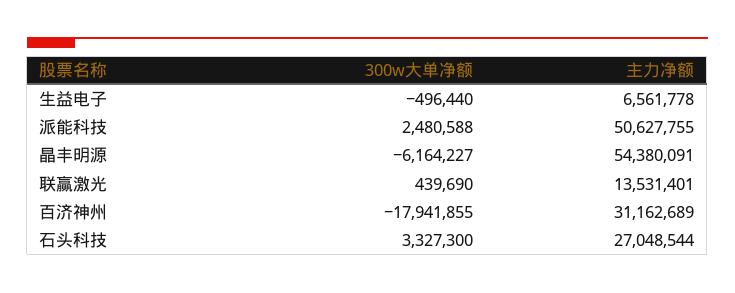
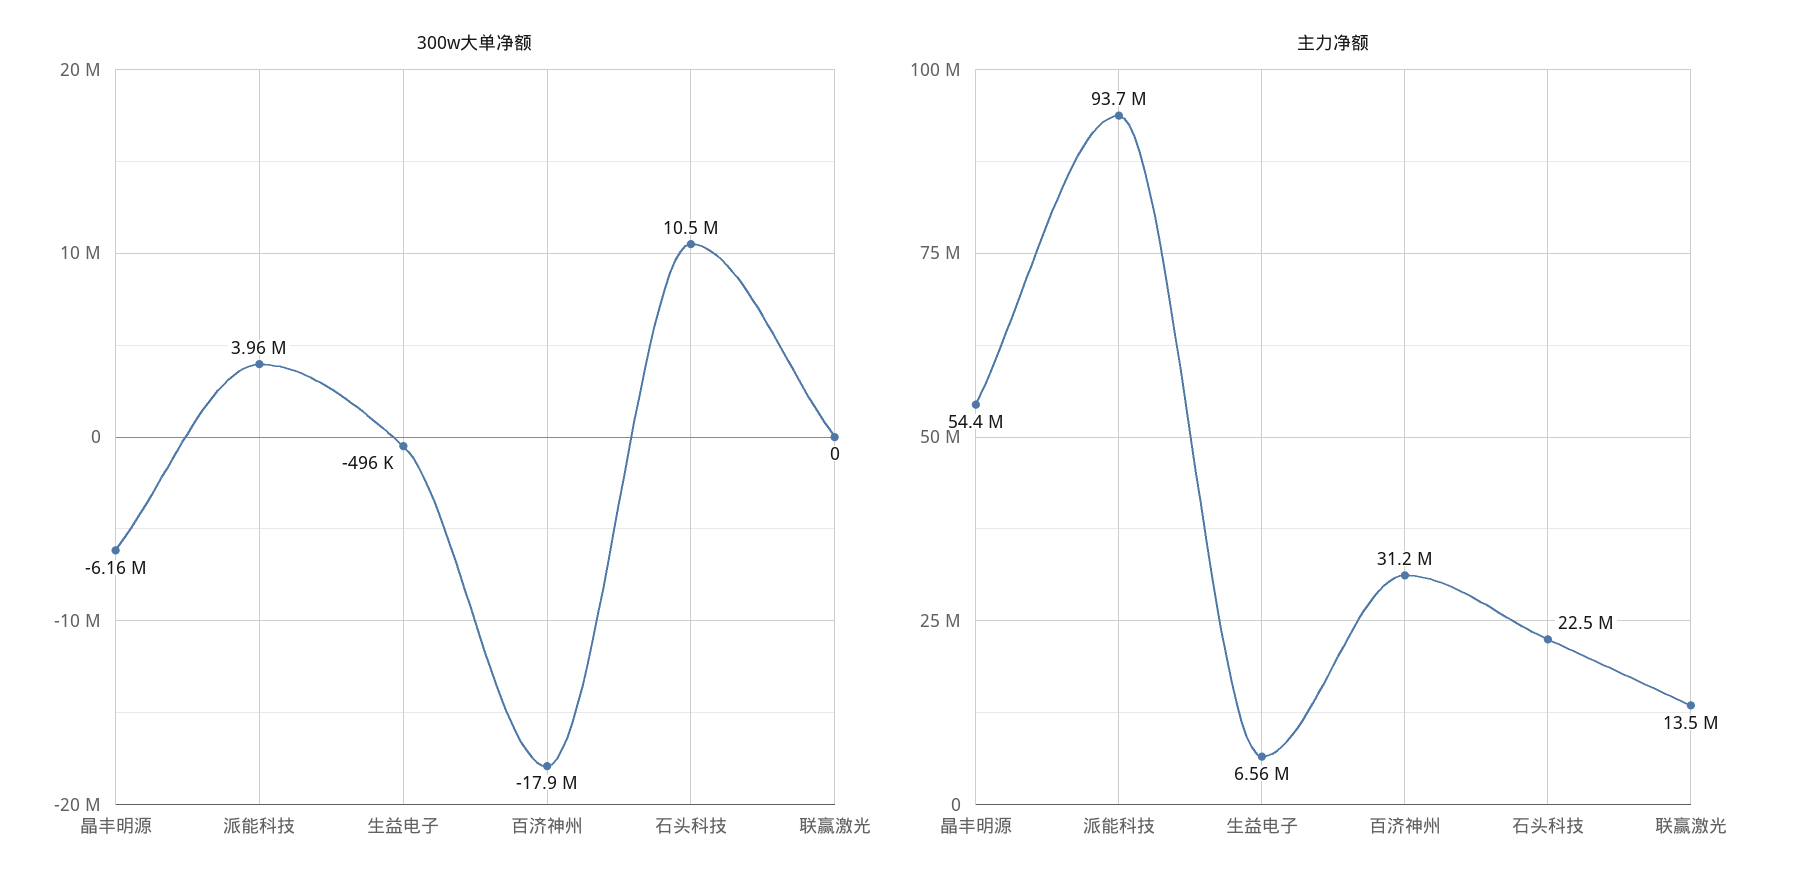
  {
    "300w大单净额": {
      "生益电子": -496440,
-     "派能科技": 2480588,
+     "派能科技": 3960000,
      "晶丰明源": -6164227,
-     "联赢激光": 439690,
+     "联赢激光": 0,
      "百济神州": -17941855,
-     "石头科技": 3327300
+     "石头科技": 10500000
    },
    "主力净额": {
      "生益电子": 6561778,
-     "派能科技": 50627755,
+     "派能科技": 93700000,
      "晶丰明源": 54380091,
      "联赢激光": 13531401,
      "百济神州": 31162689,
-     "石头科技": 27048544
+     "石头科技": 22500000
    }
  }

